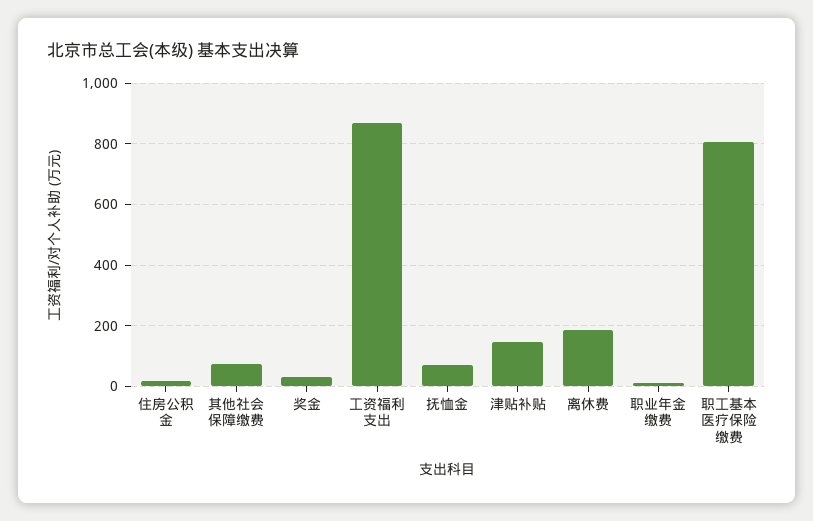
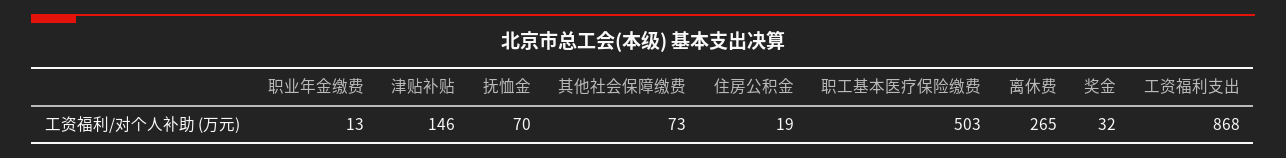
  {
    "住房公积金": 19,
    "其他社会保障缴费": 73,
    "奖金": 32,
    "工资福利支出": 868,
    "抚恤金": 70,
    "津贴补贴": 146,
-   "离休费": 180,
+   "离休费": 265,
    "职业年金缴费": 13,
-   "职工基本医疗保险缴费": 800
+   "职工基本医疗保险缴费": 503
  }

